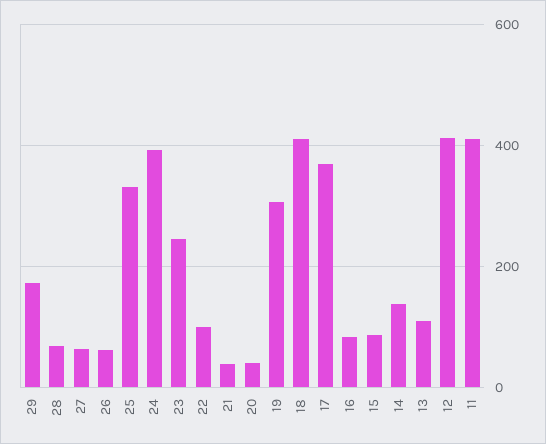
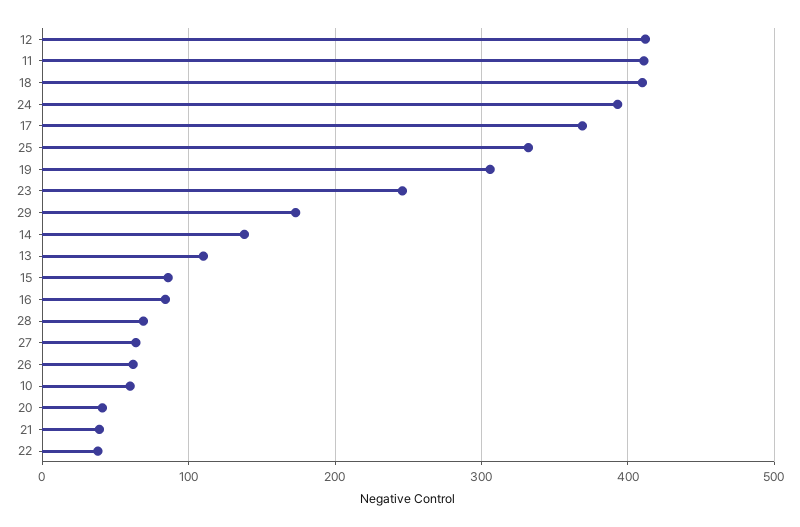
  {
    "29": 170,
    "28": 70,
    "27": 60,
    "26": 60,
    "25": 330,
    "24": 390,
    "23": 250,
-   "22": 100,
+   "22": 40,
    "21": 40,
    "20": 40,
    "19": 310,
    "18": 410,
    "17": 370,
    "16": 80,
    "15": 90,
    "14": 140,
    "13": 110,
    "12": 410,
-   "11": 410
+   "11": 410,
+   "10": 60
  }

